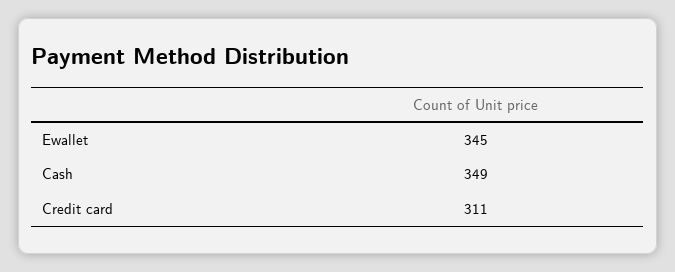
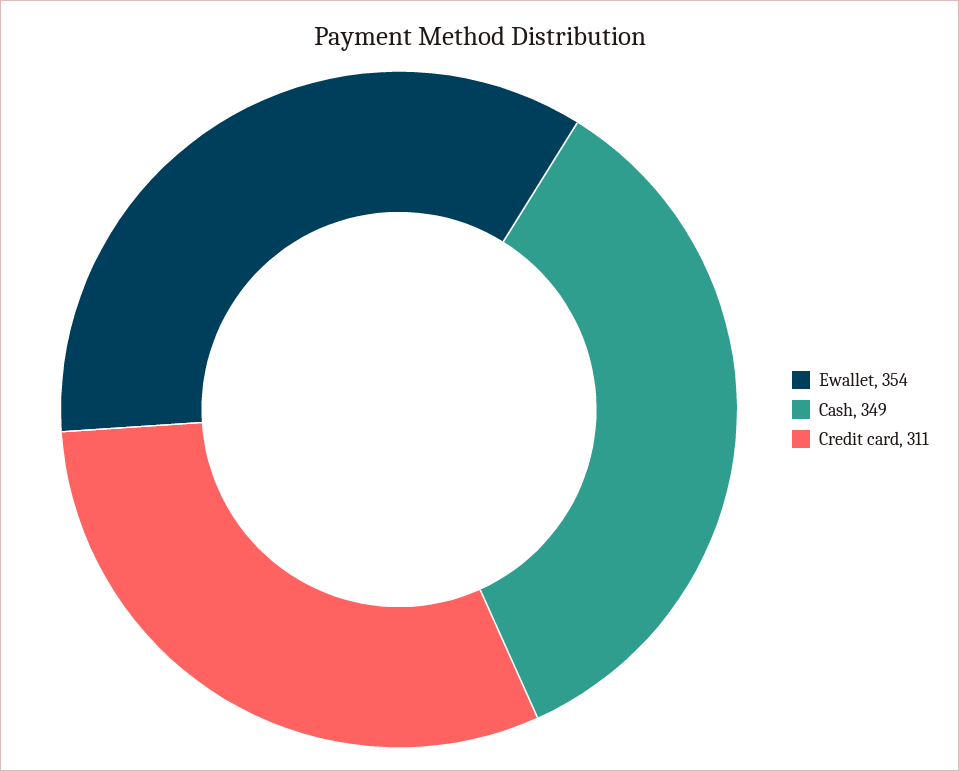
  {
-   "Ewallet": 345,
+   "Ewallet": 354,
    "Cash": 349,
    "Credit card": 311
  }

